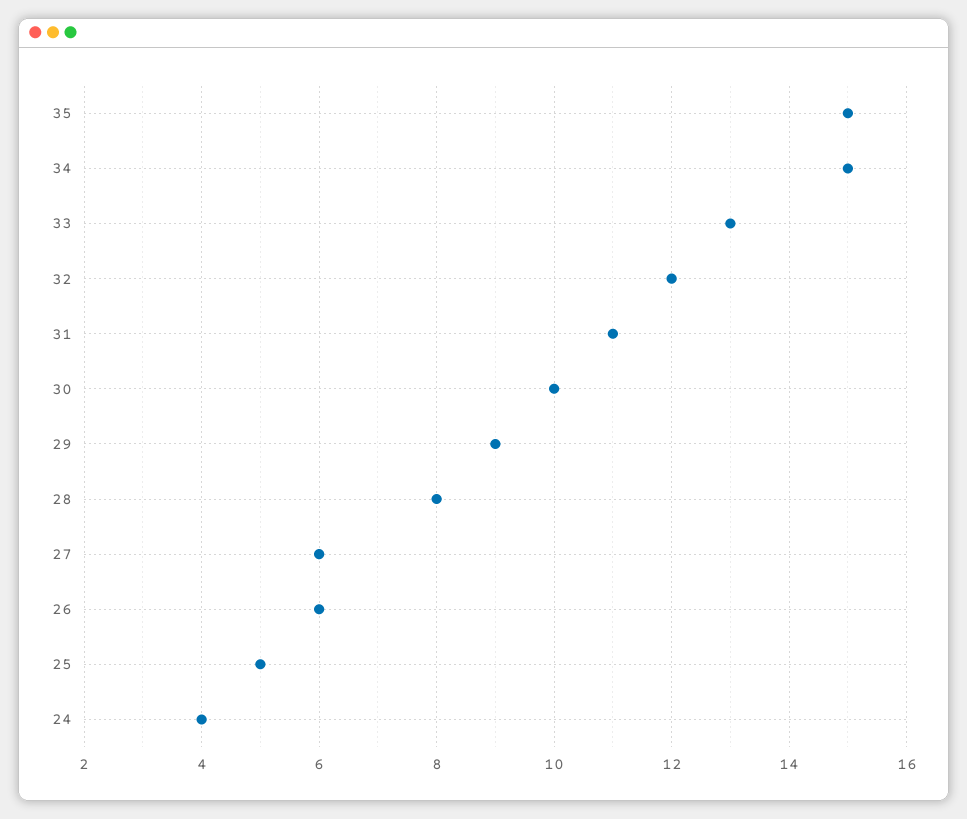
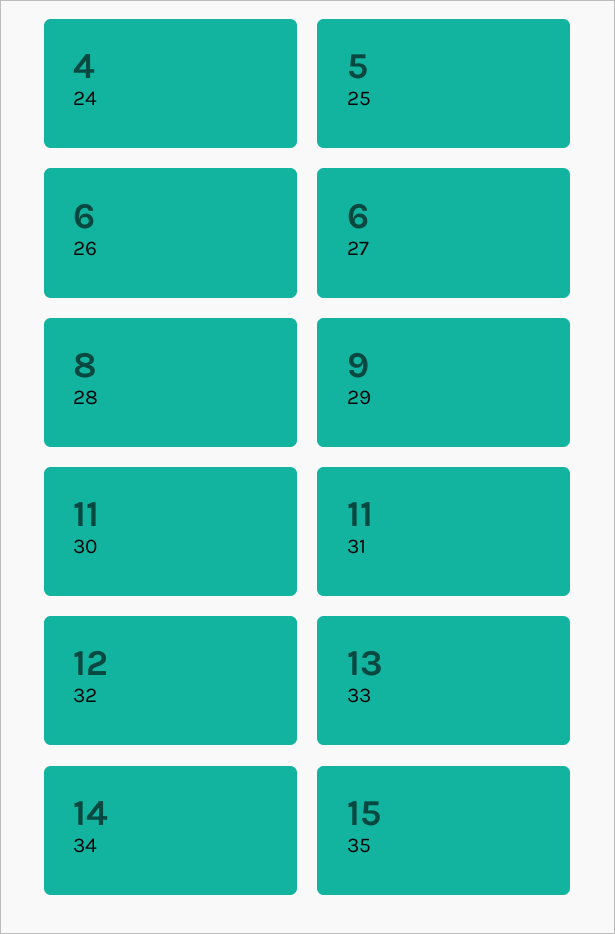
  {
    "35": 15,
-   "34": 15,
+   "34": 14,
    "33": 13,
    "32": 12,
    "31": 11,
-   "30": 10,
+   "30": 11,
    "29": 9,
    "28": 8,
    "27": 6,
    "26": 6,
    "25": 5,
    "24": 4
  }

